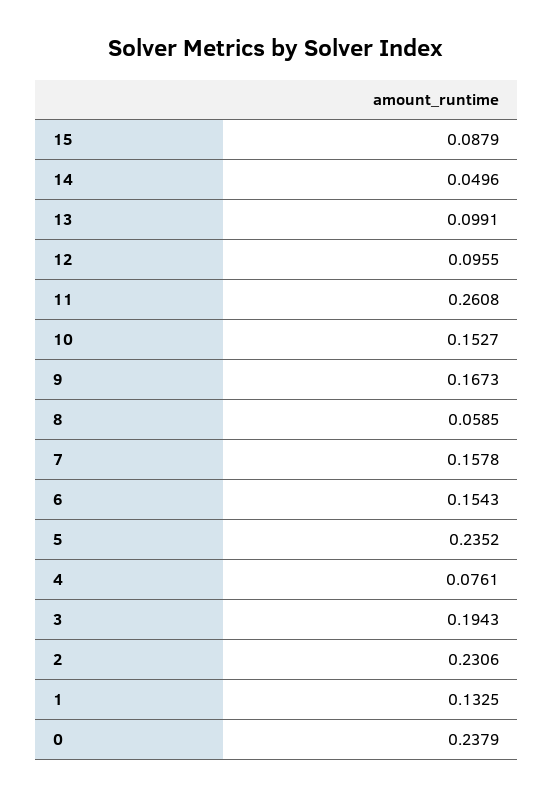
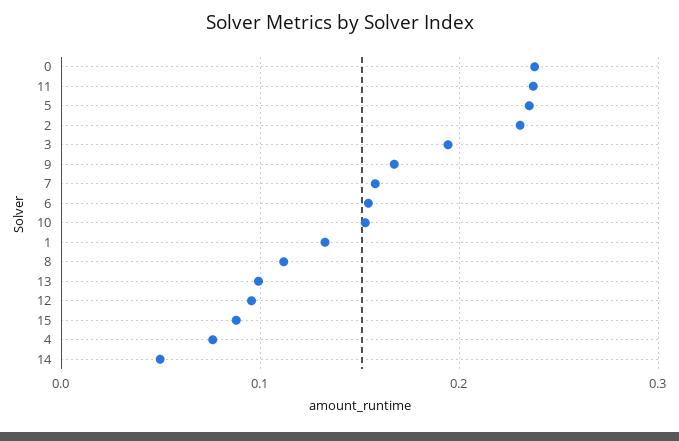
  {
    "15": 0.0879,
    "14": 0.0496,
    "13": 0.0991,
    "12": 0.0955,
-   "11": 0.2608,
+   "11": 0.24,
    "10": 0.1527,
    "9": 0.1673,
-   "8": 0.0585,
+   "8": 0.11,
    "7": 0.1578,
    "6": 0.1543,
    "5": 0.2352,
    "4": 0.0761,
    "3": 0.1943,
    "2": 0.2306,
    "1": 0.1325,
    "0": 0.2379
  }

